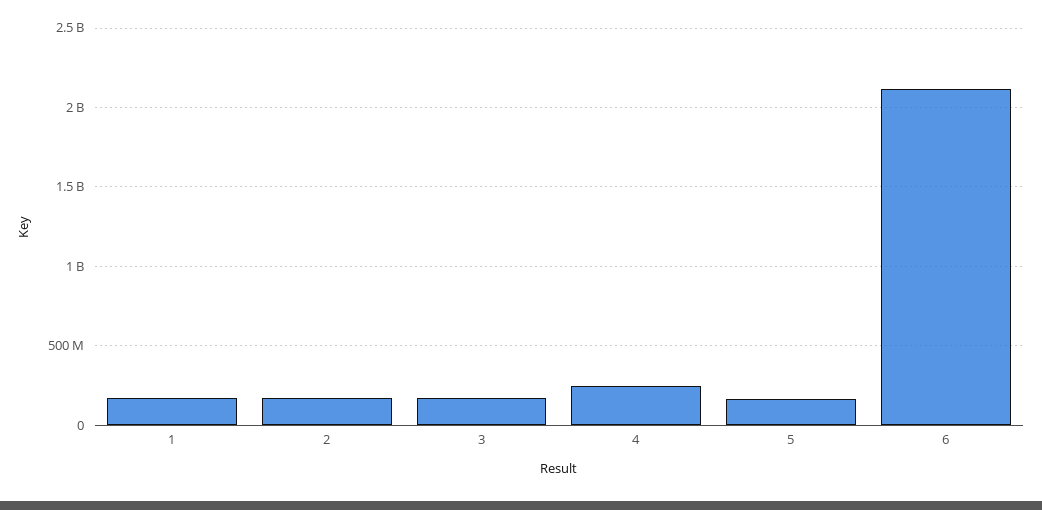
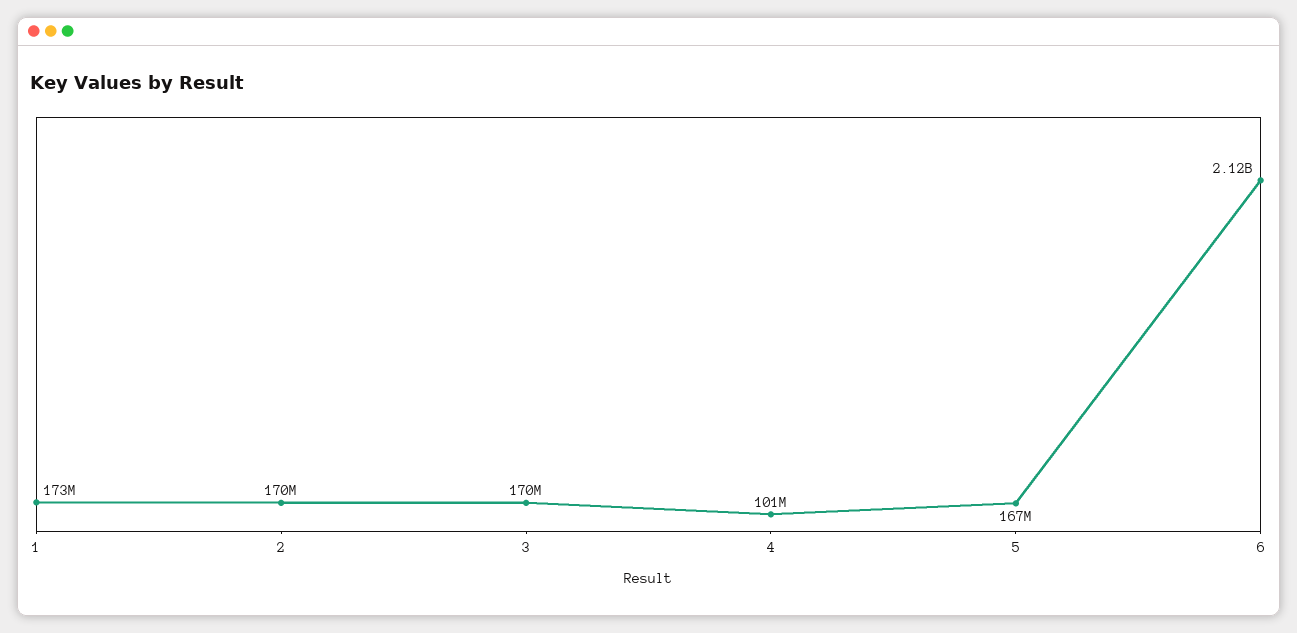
  {
    "1": 173000000,
    "2": 170000000,
    "3": 170000000,
-   "4": 250000000,
+   "4": 101000000,
    "5": 167000000,
    "6": 2120000000
  }

